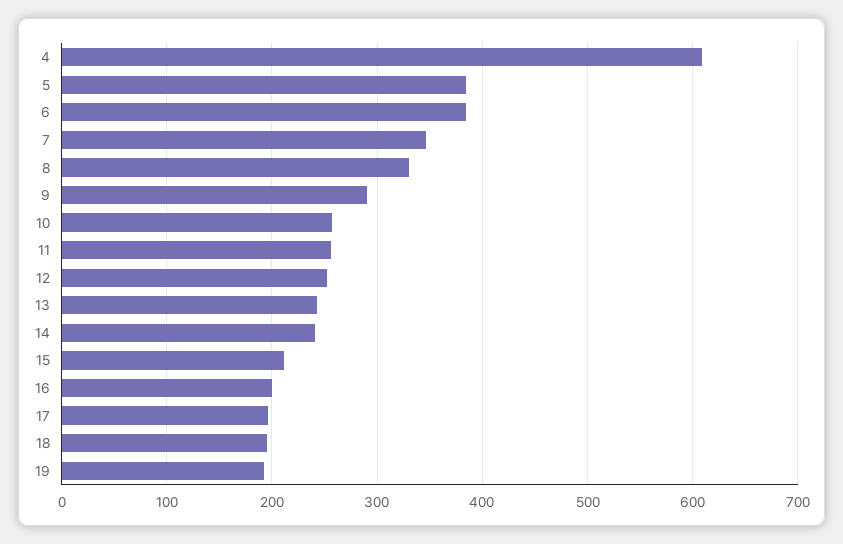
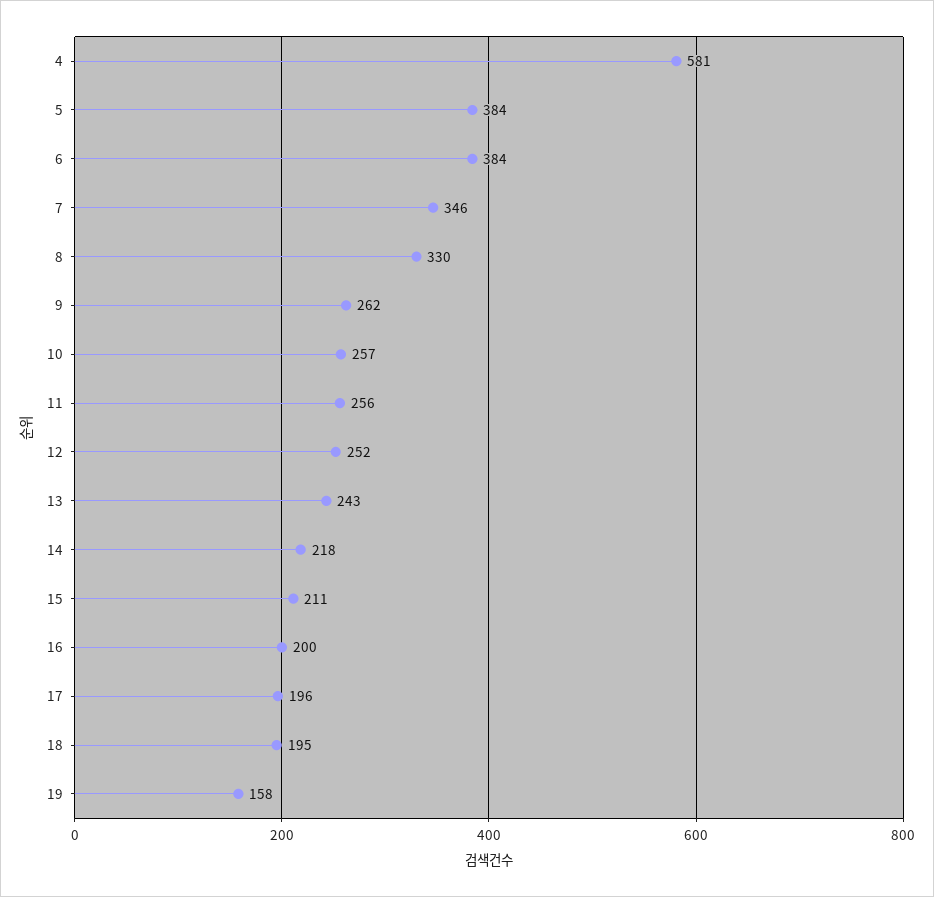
  {
-   "4": 610,
+   "4": 581,
    "5": 384,
    "6": 384,
    "7": 346,
    "8": 330,
-   "9": 290,
+   "9": 262,
    "10": 257,
    "11": 256,
    "12": 252,
    "13": 243,
-   "14": 240,
+   "14": 218,
    "15": 211,
    "16": 200,
    "17": 196,
    "18": 195,
-   "19": 190
+   "19": 158
  }

